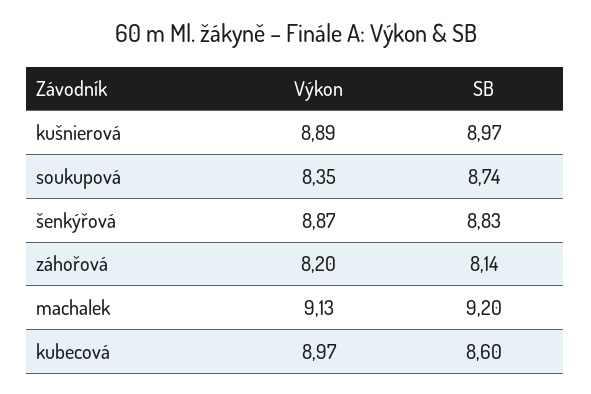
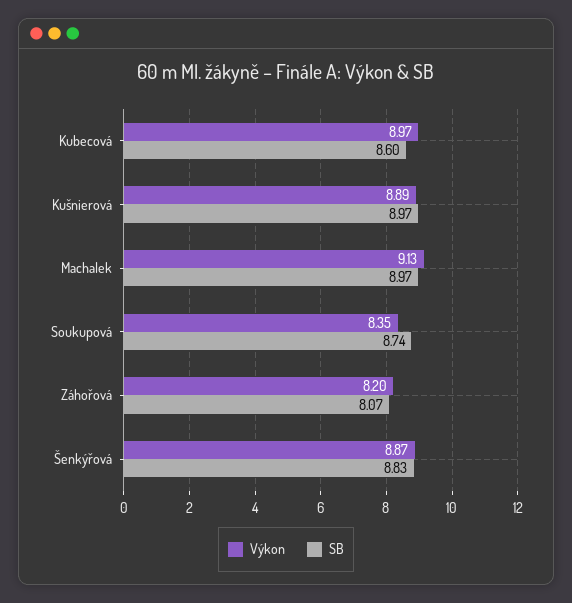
  {
    "Výkon": {
      "kušnierová": 8.89,
      "soukupová": 8.35,
      "šenkýřová": 8.87,
      "záhořová": 8.2,
      "machalek": 9.13,
      "kubecová": 8.97
    },
    "SB": {
      "kušnierová": 8.97,
      "soukupová": 8.74,
      "šenkýřová": 8.83,
-     "záhořová": 8.14,
+     "záhořová": 8.07,
-     "machalek": 9.2,
+     "machalek": 8.97,
      "kubecová": 8.6
    }
  }

